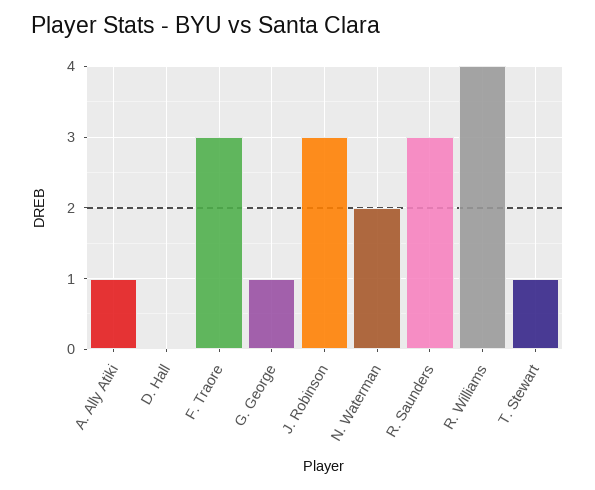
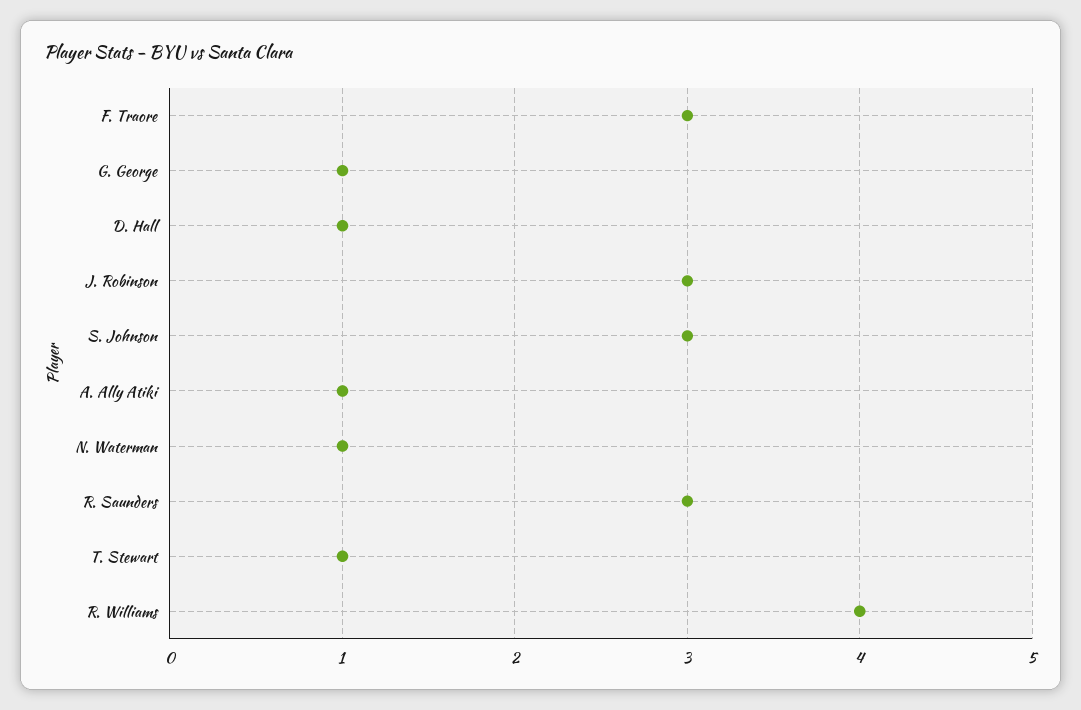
  {
    "A. Ally Atiki": 1,
-   "D. Hall": 0,
+   "D. Hall": 1,
    "F. Traore": 3,
    "G. George": 1,
    "J. Robinson": 3,
-   "N. Waterman": 2,
+   "N. Waterman": 1,
    "R. Saunders": 3,
    "R. Williams": 4,
-   "T. Stewart": 1
+   "T. Stewart": 1,
+   "S. Johnson": 3
  }

